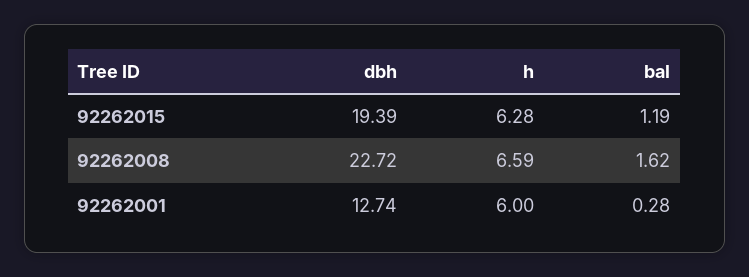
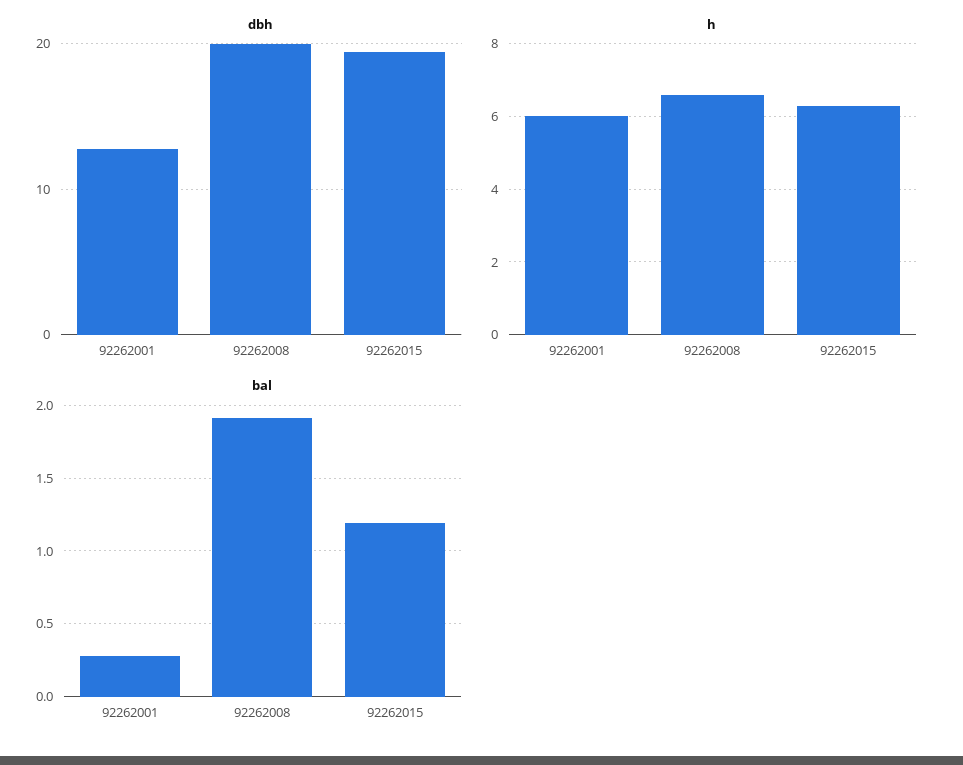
  {
    "dbh": {
      "92262015": 19.39,
-     "92262008": 22.72,
+     "92262008": 20,
      "92262001": 12.74
    },
    "h": {
      "92262015": 6.28,
      "92262008": 6.59,
      "92262001": 6
    },
    "bal": {
      "92262015": 1.19,
-     "92262008": 1.62,
+     "92262008": 1.9,
      "92262001": 0.28
    }
  }

